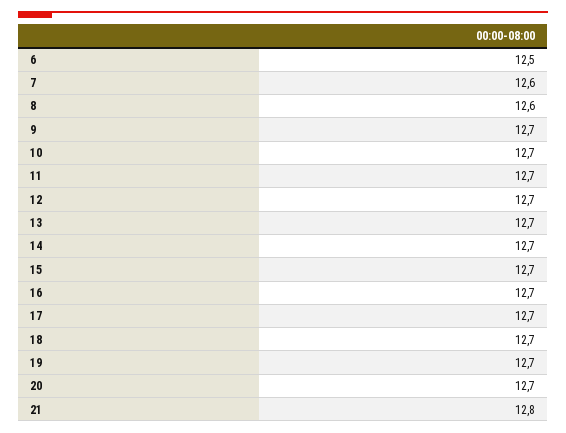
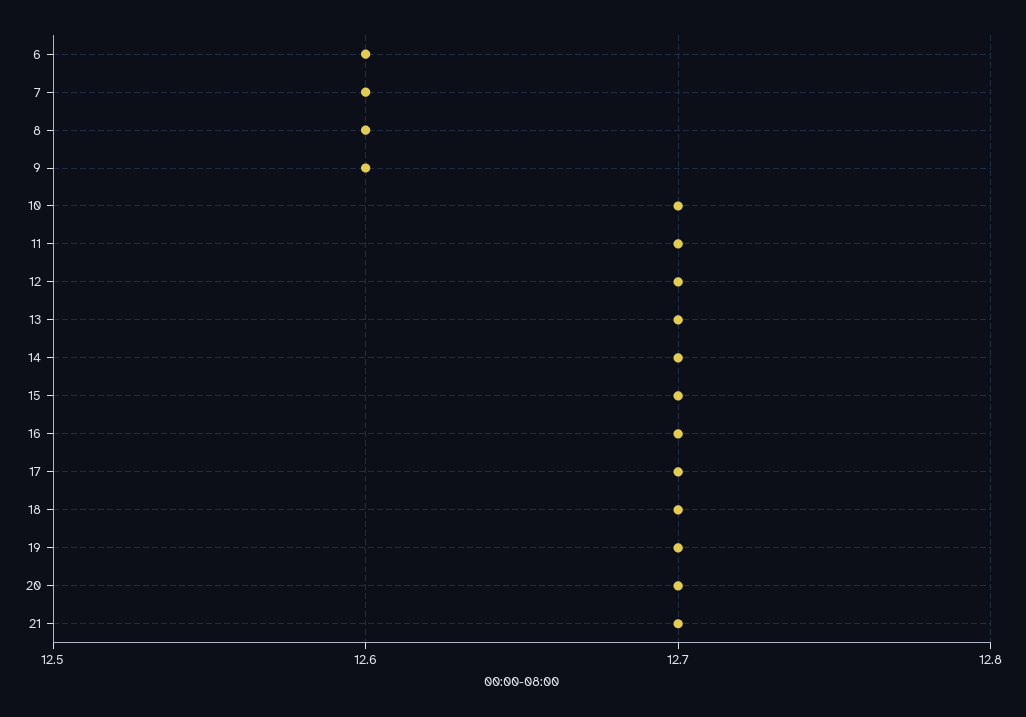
  {
-   "6": 12.5,
+   "6": 12.6,
    "7": 12.6,
    "8": 12.6,
-   "9": 12.7,
+   "9": 12.6,
    "10": 12.7,
    "11": 12.7,
    "12": 12.7,
    "13": 12.7,
    "14": 12.7,
    "15": 12.7,
    "16": 12.7,
    "17": 12.7,
    "18": 12.7,
    "19": 12.7,
    "20": 12.7,
-   "21": 12.8
+   "21": 12.7
  }

